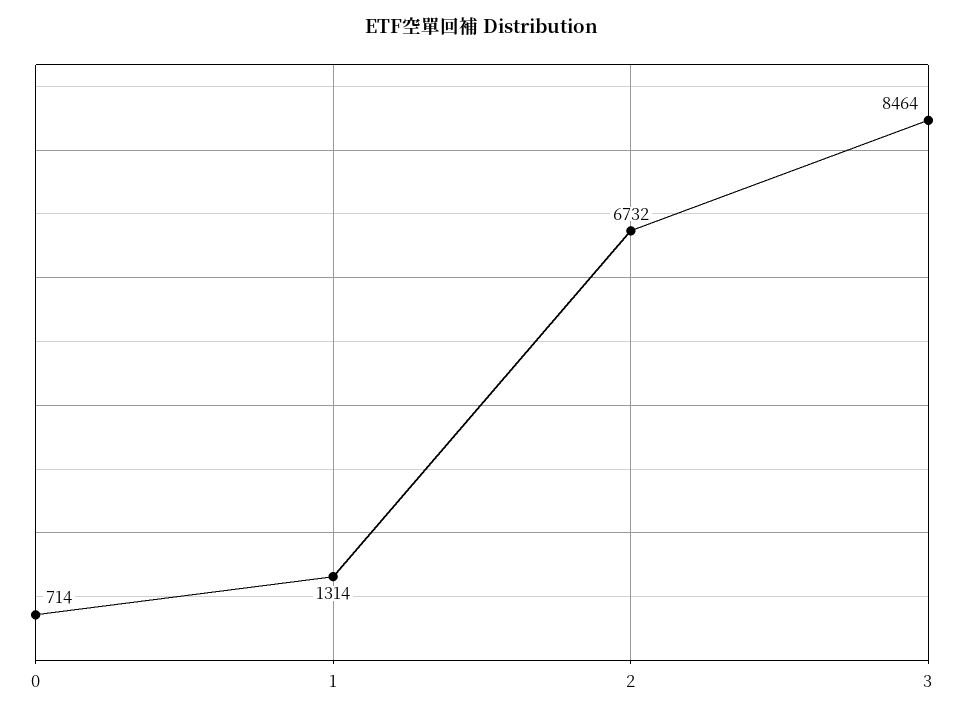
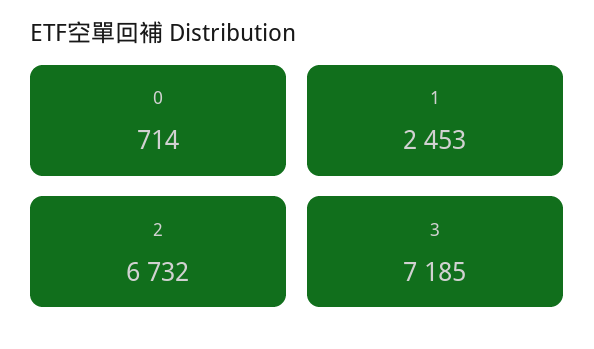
  {
    "0": 714,
-   "1": 1314,
+   "1": 2453,
    "2": 6732,
-   "3": 8464
+   "3": 7185
  }

